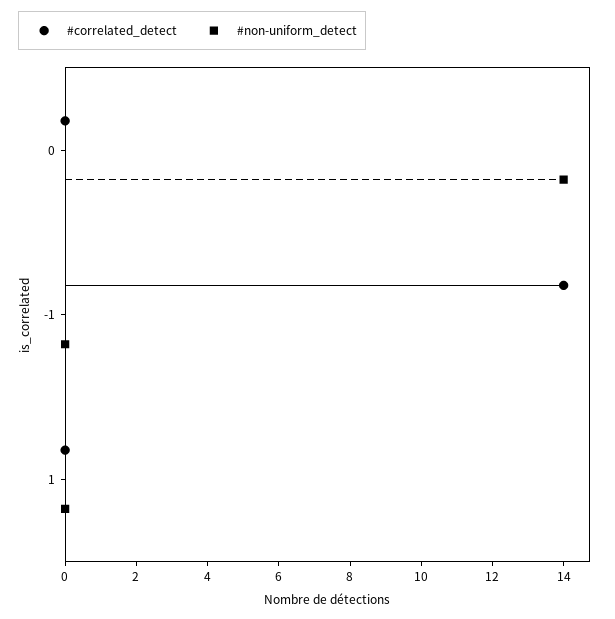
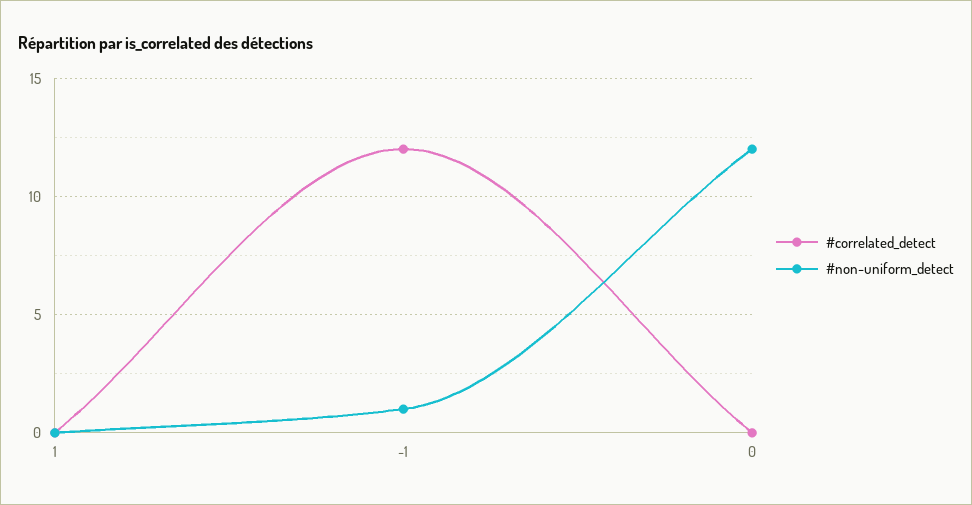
  {
    "#correlated_detect": {
      "0": 0,
-     "-1": 14,
+     "-1": 12,
      "1": 0
    },
    "#non-uniform_detect": {
-     "0": 14,
+     "0": 12,
-     "-1": 0,
+     "-1": 1,
      "1": 0
    }
  }

